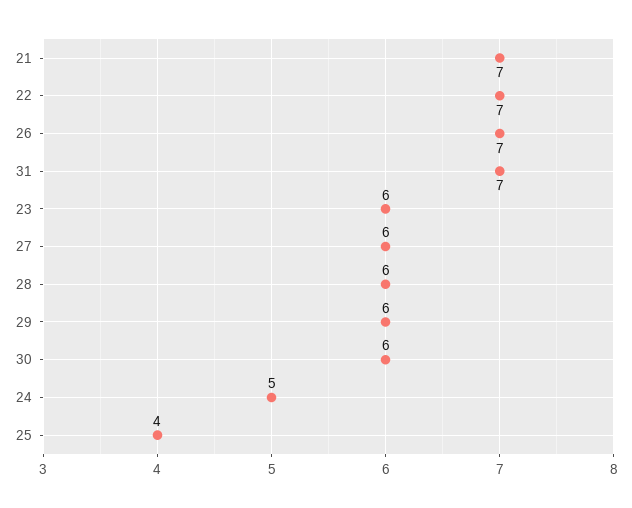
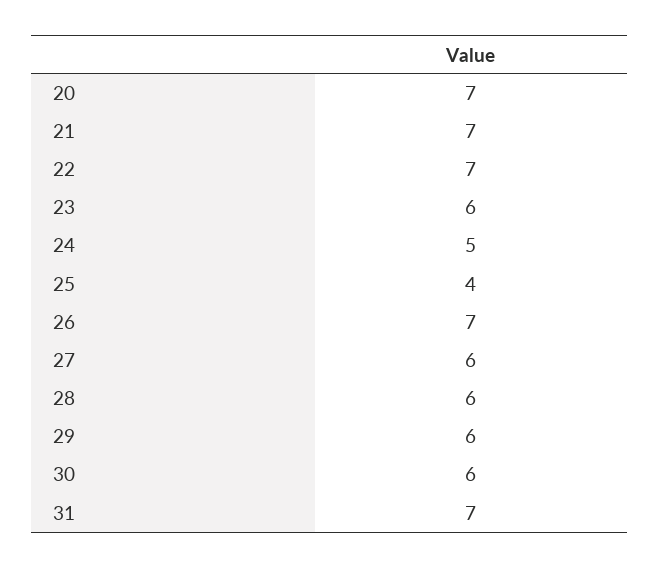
  {
    "21": 7,
    "22": 7,
    "26": 7,
    "31": 7,
    "23": 6,
    "27": 6,
    "28": 6,
    "29": 6,
    "30": 6,
    "24": 5,
-   "25": 4
+   "25": 4,
+   "20": 7
  }

